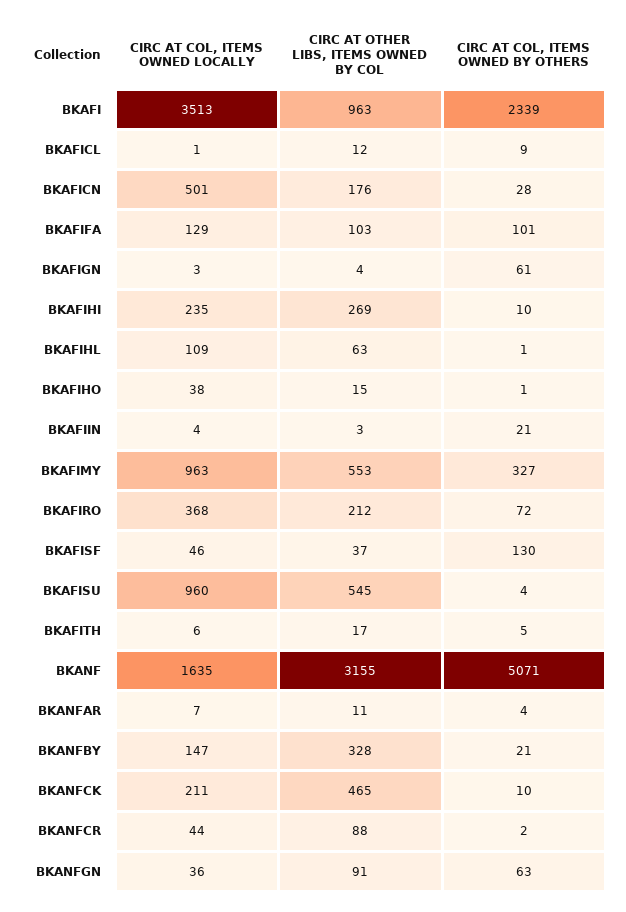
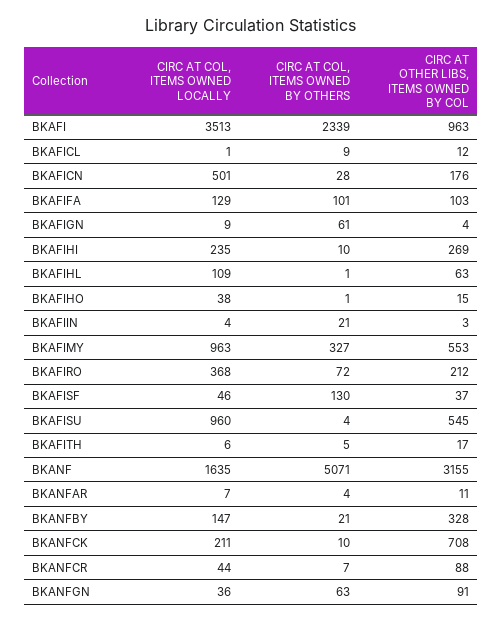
  {
    "CIRC AT COL, ITEMS OWNED LOCALLY": {
      "BKAFI": 3513,
      "BKAFICL": 1,
      "BKAFICN": 501,
      "BKAFIFA": 129,
-     "BKAFIGN": 3,
+     "BKAFIGN": 9,
      "BKAFIHI": 235,
      "BKAFIHL": 109,
      "BKAFIHO": 38,
      "BKAFIIN": 4,
      "BKAFIMY": 963,
      "BKAFIRO": 368,
      "BKAFISF": 46,
      "BKAFISU": 960,
      "BKAFITH": 6,
      "BKANF": 1635,
      "BKANFAR": 7,
      "BKANFBY": 147,
      "BKANFCK": 211,
      "BKANFCR": 44,
      "BKANFGN": 36
    },
    "CIRC AT OTHER LIBS, ITEMS OWNED BY COL": {
      "BKAFI": 963,
      "BKAFICL": 12,
      "BKAFICN": 176,
      "BKAFIFA": 103,
      "BKAFIGN": 4,
      "BKAFIHI": 269,
      "BKAFIHL": 63,
      "BKAFIHO": 15,
      "BKAFIIN": 3,
      "BKAFIMY": 553,
      "BKAFIRO": 212,
      "BKAFISF": 37,
      "BKAFISU": 545,
      "BKAFITH": 17,
      "BKANF": 3155,
      "BKANFAR": 11,
      "BKANFBY": 328,
-     "BKANFCK": 465,
+     "BKANFCK": 708,
      "BKANFCR": 88,
      "BKANFGN": 91
    },
    "CIRC AT COL, ITEMS OWNED BY OTHERS": {
      "BKAFI": 2339,
      "BKAFICL": 9,
      "BKAFICN": 28,
      "BKAFIFA": 101,
      "BKAFIGN": 61,
      "BKAFIHI": 10,
      "BKAFIHL": 1,
      "BKAFIHO": 1,
      "BKAFIIN": 21,
      "BKAFIMY": 327,
      "BKAFIRO": 72,
      "BKAFISF": 130,
      "BKAFISU": 4,
      "BKAFITH": 5,
      "BKANF": 5071,
      "BKANFAR": 4,
      "BKANFBY": 21,
      "BKANFCK": 10,
-     "BKANFCR": 2,
+     "BKANFCR": 7,
      "BKANFGN": 63
    }
  }

